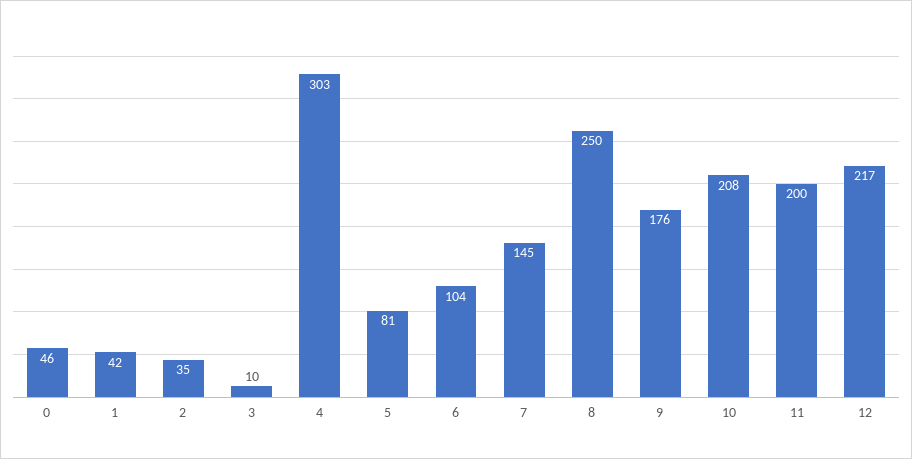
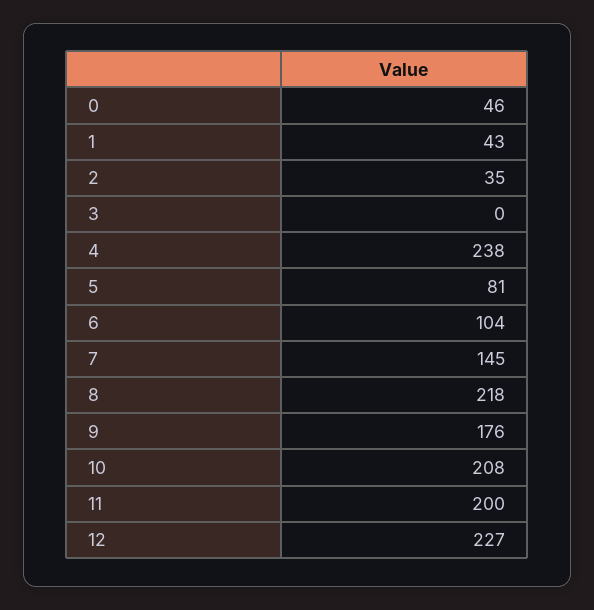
  {
    "0": 46,
-   "1": 42,
+   "1": 43,
    "2": 35,
-   "3": 10,
+   "3": 0,
-   "4": 303,
+   "4": 238,
    "5": 81,
    "6": 104,
    "7": 145,
-   "8": 250,
+   "8": 218,
    "9": 176,
    "10": 208,
    "11": 200,
-   "12": 217
+   "12": 227
  }

